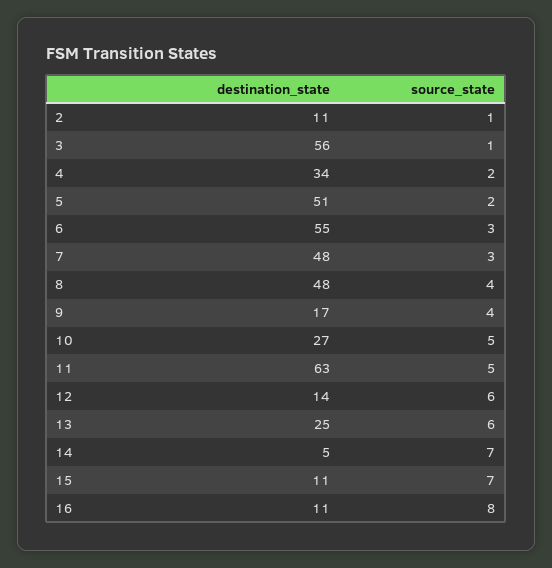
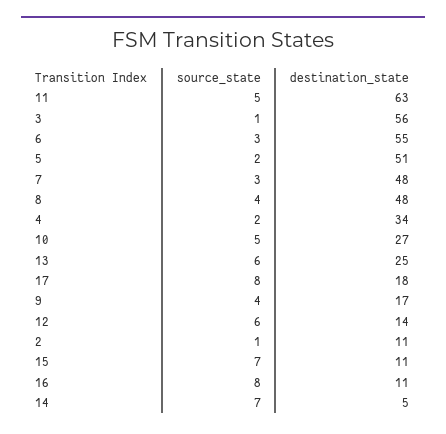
  {
    "destination_state": {
      "2": 11,
      "3": 56,
      "4": 34,
      "5": 51,
      "6": 55,
      "7": 48,
      "8": 48,
      "9": 17,
      "10": 27,
      "11": 63,
      "12": 14,
      "13": 25,
      "14": 5,
      "15": 11,
-     "16": 11
+     "16": 11,
+     "17": 18
    },
    "source_state": {
      "2": 1,
      "3": 1,
      "4": 2,
      "5": 2,
      "6": 3,
      "7": 3,
      "8": 4,
      "9": 4,
      "10": 5,
      "11": 5,
      "12": 6,
      "13": 6,
      "14": 7,
      "15": 7,
-     "16": 8
+     "16": 8,
+     "17": 8
    }
  }

